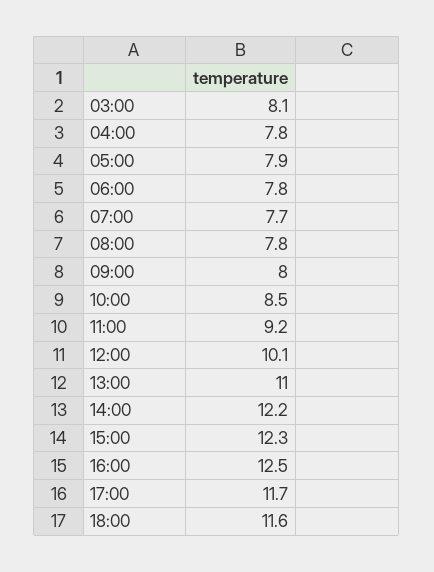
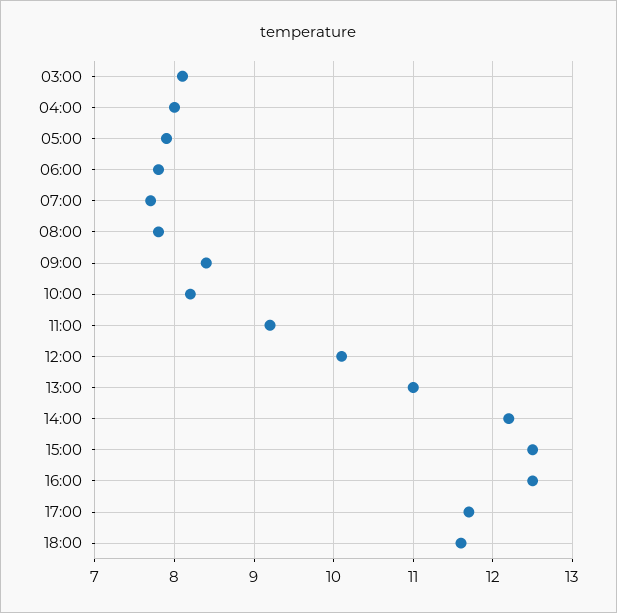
  {
    "03:00": 8.1,
-   "04:00": 7.8,
+   "04:00": 8,
    "05:00": 7.9,
    "06:00": 7.8,
    "07:00": 7.7,
    "08:00": 7.8,
-   "09:00": 8,
+   "09:00": 8.4,
-   "10:00": 8.5,
+   "10:00": 8.2,
    "11:00": 9.2,
    "12:00": 10.1,
    "13:00": 11,
    "14:00": 12.2,
-   "15:00": 12.3,
+   "15:00": 12.5,
    "16:00": 12.5,
    "17:00": 11.7,
    "18:00": 11.6
  }

